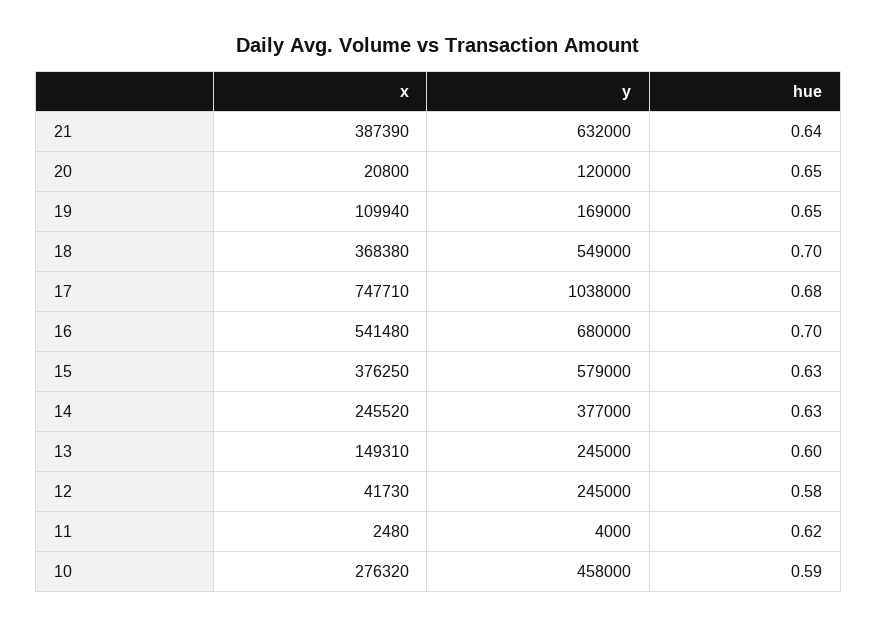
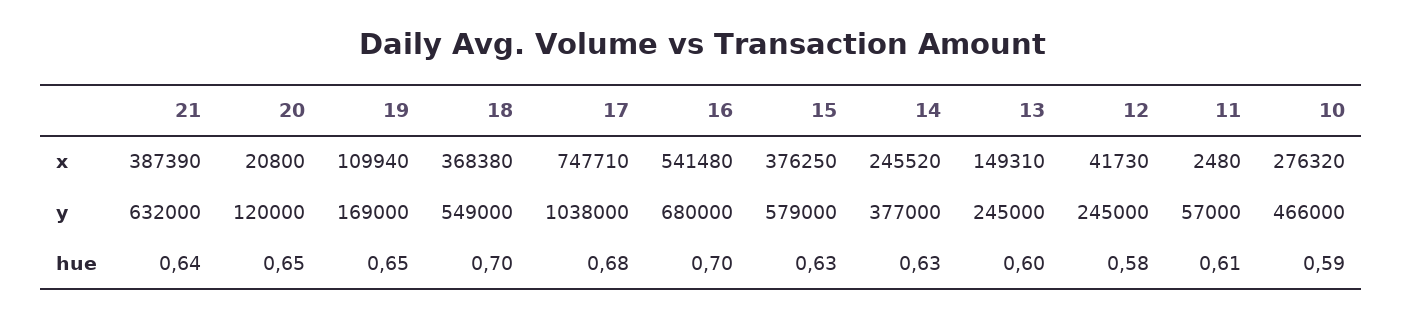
  {
    "x": {
      "21": 387390,
      "20": 20800,
      "19": 109940,
      "18": 368380,
      "17": 747710,
      "16": 541480,
      "15": 376250,
      "14": 245520,
      "13": 149310,
      "12": 41730,
      "11": 2480,
      "10": 276320
    },
    "y": {
      "21": 632000,
      "20": 120000,
      "19": 169000,
      "18": 549000,
      "17": 1038000,
      "16": 680000,
      "15": 579000,
      "14": 377000,
      "13": 245000,
      "12": 245000,
-     "11": 4000,
+     "11": 57000,
-     "10": 458000
+     "10": 466000
    },
    "hue": {
      "21": 0.64,
      "20": 0.65,
      "19": 0.65,
      "18": 0.7,
      "17": 0.68,
      "16": 0.7,
      "15": 0.63,
      "14": 0.63,
      "13": 0.6,
      "12": 0.58,
-     "11": 0.62,
+     "11": 0.61,
      "10": 0.59
    }
  }

